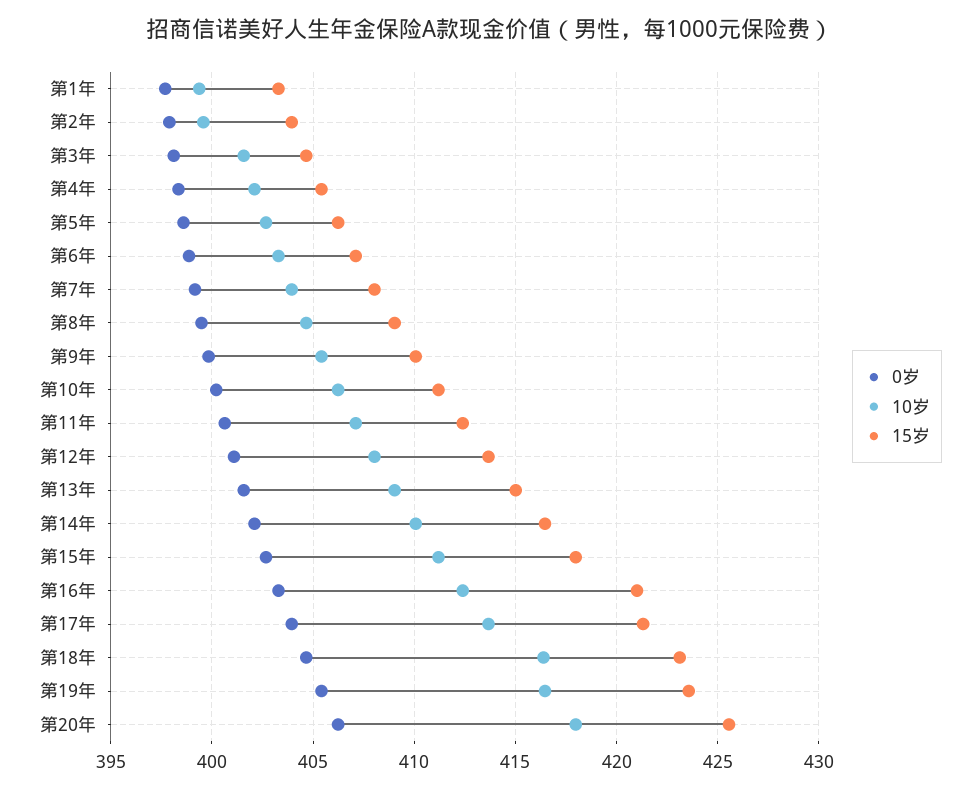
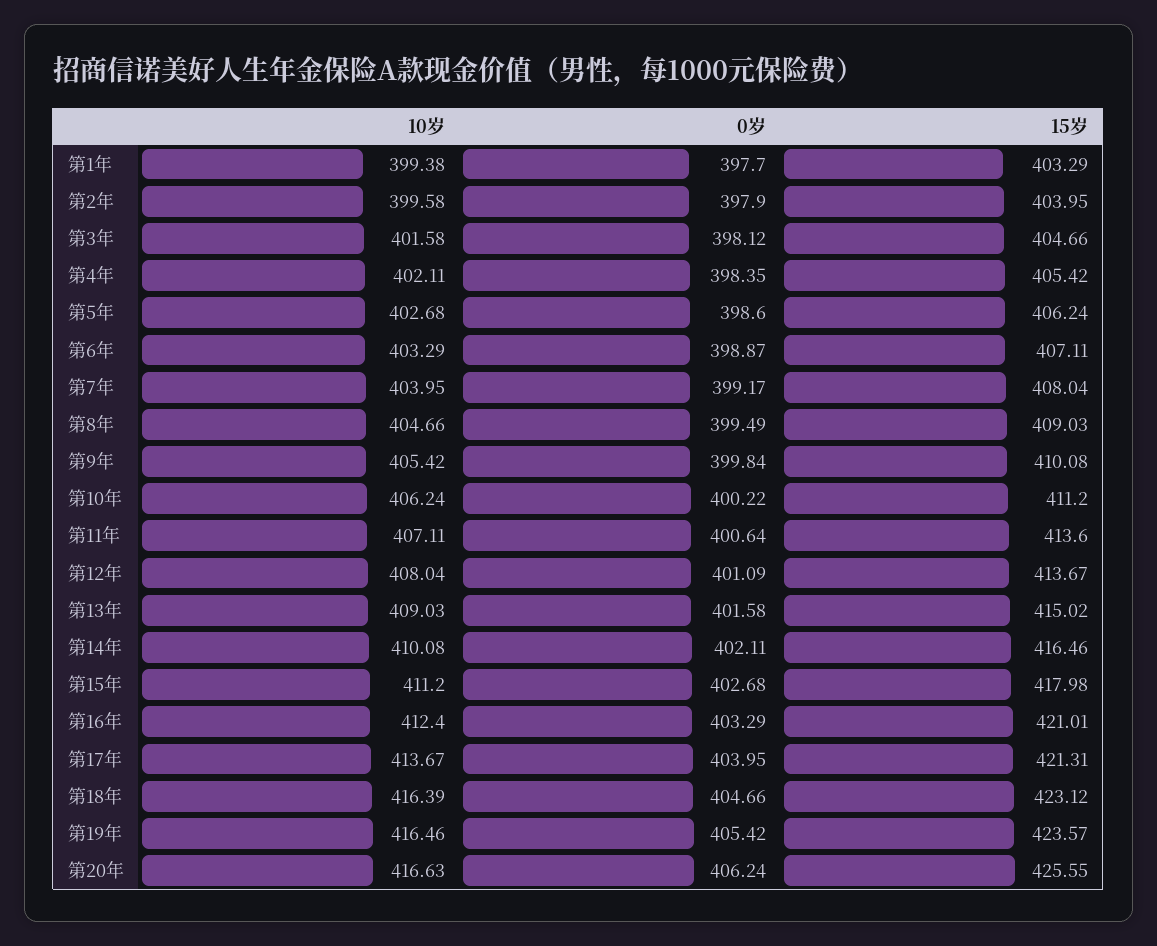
  {
    "0岁": {
      "第1年": 397.7,
      "第2年": 397.9,
      "第3年": 398.12,
      "第4年": 398.35,
      "第5年": 398.6,
      "第6年": 398.87,
      "第7年": 399.17,
      "第8年": 399.49,
      "第9年": 399.84,
      "第10年": 400.22,
      "第11年": 400.64,
      "第12年": 401.09,
      "第13年": 401.58,
      "第14年": 402.11,
      "第15年": 402.68,
      "第16年": 403.29,
      "第17年": 403.95,
      "第18年": 404.66,
      "第19年": 405.42,
      "第20年": 406.24
    },
    "10岁": {
      "第1年": 399.38,
      "第2年": 399.58,
      "第3年": 401.58,
      "第4年": 402.11,
      "第5年": 402.68,
      "第6年": 403.29,
      "第7年": 403.95,
      "第8年": 404.66,
      "第9年": 405.42,
      "第10年": 406.24,
      "第11年": 407.11,
      "第12年": 408.04,
      "第13年": 409.03,
      "第14年": 410.08,
      "第15年": 411.2,
      "第16年": 412.4,
      "第17年": 413.67,
      "第18年": 416.39,
      "第19年": 416.46,
-     "第20年": 418
+     "第20年": 416.63
    },
    "15岁": {
      "第1年": 403.29,
      "第2年": 403.95,
      "第3年": 404.66,
      "第4年": 405.42,
      "第5年": 406.24,
      "第6年": 407.11,
      "第7年": 408.04,
      "第8年": 409.03,
      "第9年": 410.08,
      "第10年": 411.2,
-     "第11年": 412.5,
+     "第11年": 413.6,
      "第12年": 413.67,
      "第13年": 415.02,
      "第14年": 416.46,
      "第15年": 417.98,
      "第16年": 421.01,
      "第17年": 421.31,
      "第18年": 423.12,
      "第19年": 423.57,
      "第20年": 425.55
    }
  }

